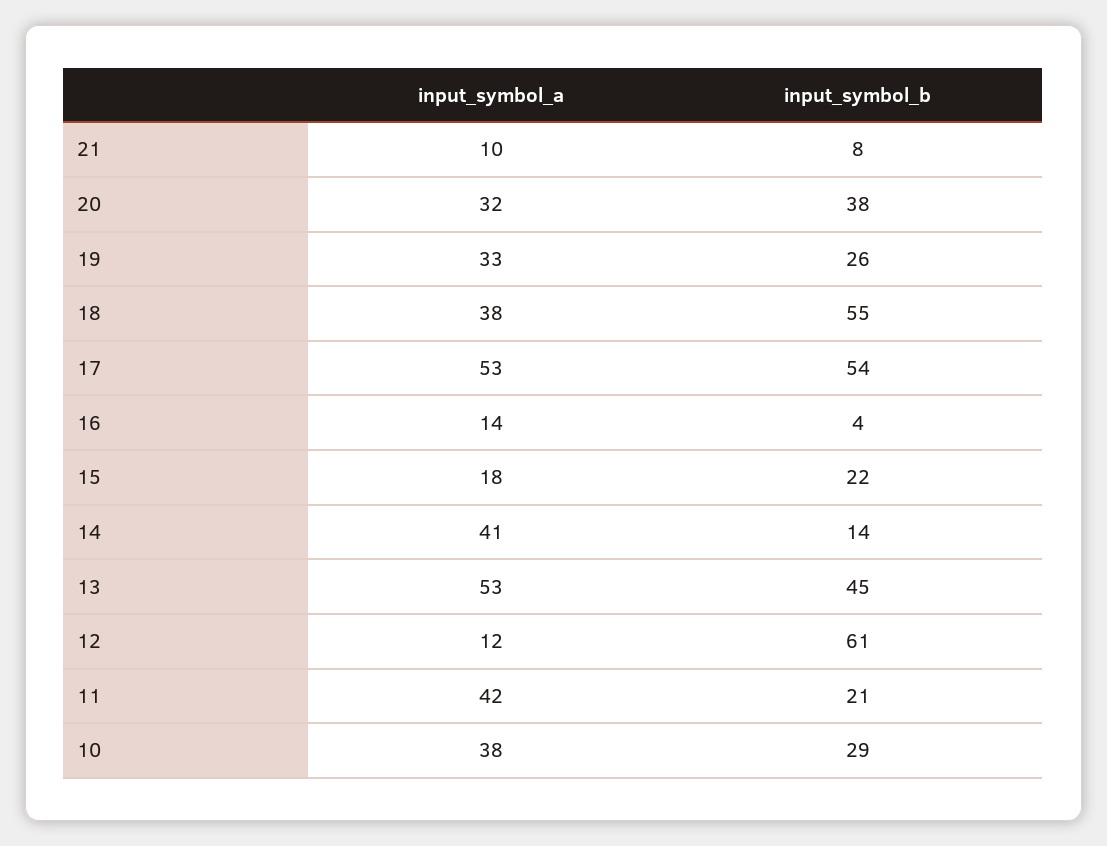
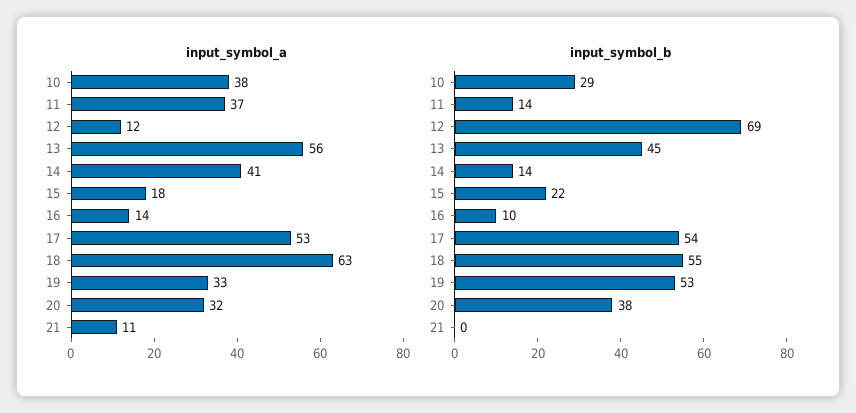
  {
    "input_symbol_a": {
-     "21": 10,
+     "21": 11,
      "20": 32,
      "19": 33,
-     "18": 38,
+     "18": 63,
      "17": 53,
      "16": 14,
      "15": 18,
      "14": 41,
-     "13": 53,
+     "13": 56,
      "12": 12,
-     "11": 42,
+     "11": 37,
      "10": 38
    },
    "input_symbol_b": {
-     "21": 8,
+     "21": 0,
      "20": 38,
-     "19": 26,
+     "19": 53,
      "18": 55,
      "17": 54,
-     "16": 4,
+     "16": 10,
      "15": 22,
      "14": 14,
      "13": 45,
-     "12": 61,
+     "12": 69,
-     "11": 21,
+     "11": 14,
      "10": 29
    }
  }

